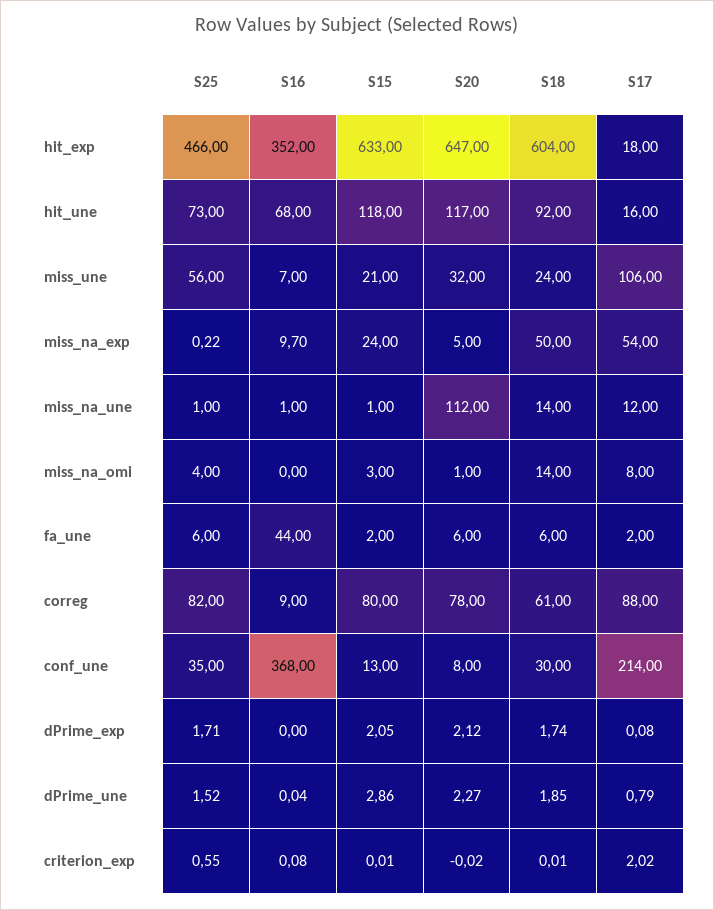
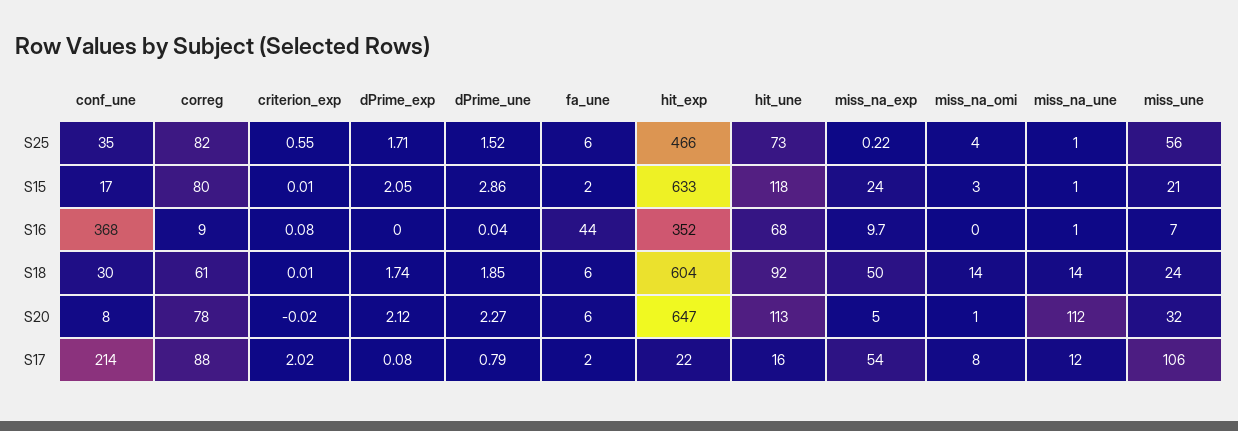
  {
    "S25": {
      "hit_exp": 466,
      "hit_une": 73,
      "miss_une": 56,
      "miss_na_exp": 0.22,
      "miss_na_une": 1,
      "miss_na_omi": 4,
      "fa_une": 6,
      "correg": 82,
      "conf_une": 35,
      "dPrime_exp": 1.71,
      "dPrime_une": 1.52,
      "criterion_exp": 0.55
    },
    "S16": {
      "hit_exp": 352,
      "hit_une": 68,
      "miss_une": 7,
      "miss_na_exp": 9.7,
      "miss_na_une": 1,
      "miss_na_omi": 0,
      "fa_une": 44,
      "correg": 9,
      "conf_une": 368,
      "dPrime_exp": 0,
      "dPrime_une": 0.04,
      "criterion_exp": 0.08
    },
    "S15": {
      "hit_exp": 633,
      "hit_une": 118,
      "miss_une": 21,
      "miss_na_exp": 24,
      "miss_na_une": 1,
      "miss_na_omi": 3,
      "fa_une": 2,
      "correg": 80,
-     "conf_une": 13,
+     "conf_une": 17,
      "dPrime_exp": 2.05,
      "dPrime_une": 2.86,
      "criterion_exp": 0.01
    },
    "S20": {
      "hit_exp": 647,
-     "hit_une": 117,
+     "hit_une": 113,
      "miss_une": 32,
      "miss_na_exp": 5,
      "miss_na_une": 112,
      "miss_na_omi": 1,
      "fa_une": 6,
      "correg": 78,
      "conf_une": 8,
      "dPrime_exp": 2.12,
      "dPrime_une": 2.27,
      "criterion_exp": -0.02
    },
    "S18": {
      "hit_exp": 604,
      "hit_une": 92,
      "miss_une": 24,
      "miss_na_exp": 50,
      "miss_na_une": 14,
      "miss_na_omi": 14,
      "fa_une": 6,
      "correg": 61,
      "conf_une": 30,
      "dPrime_exp": 1.74,
      "dPrime_une": 1.85,
      "criterion_exp": 0.01
    },
    "S17": {
-     "hit_exp": 18,
+     "hit_exp": 22,
      "hit_une": 16,
      "miss_une": 106,
      "miss_na_exp": 54,
      "miss_na_une": 12,
      "miss_na_omi": 8,
      "fa_une": 2,
      "correg": 88,
      "conf_une": 214,
      "dPrime_exp": 0.08,
      "dPrime_une": 0.79,
      "criterion_exp": 2.02
    }
  }

